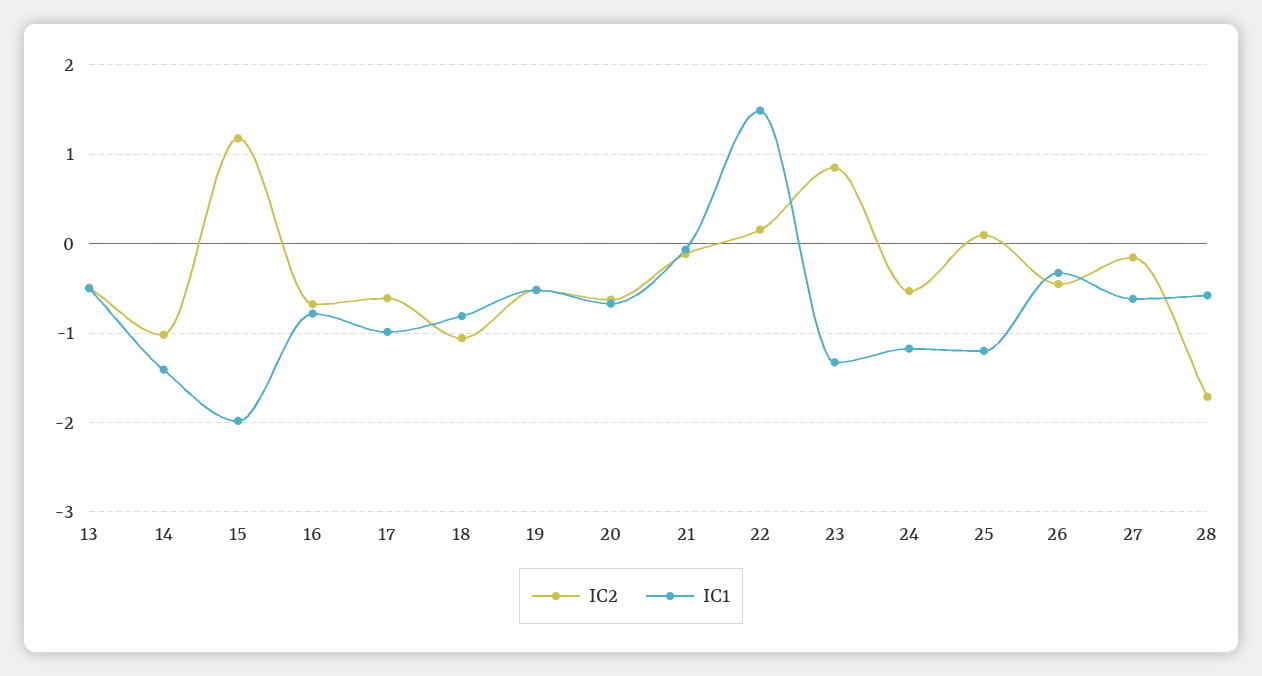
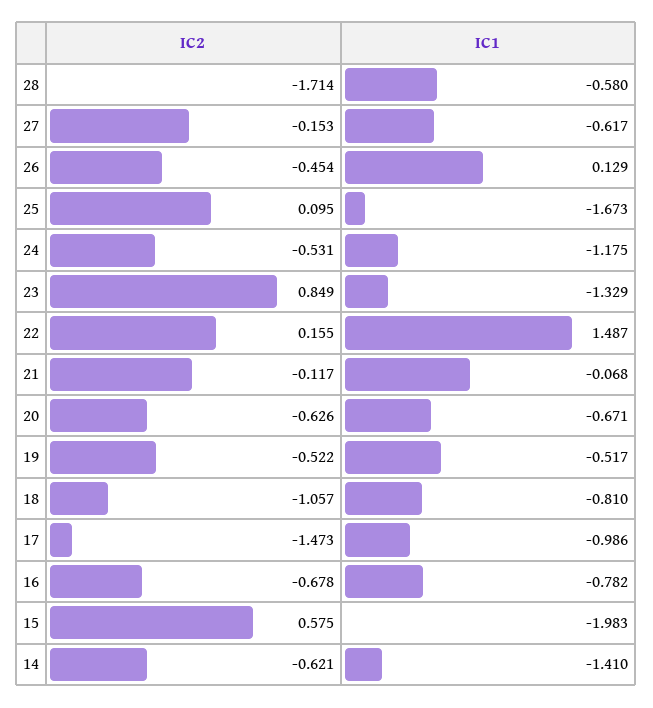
  {
    "IC2": {
-     "13": -0.5,
-     "14": -1,
+     "14": -0.621,
-     "15": 1.2,
+     "15": 0.575,
      "16": -0.678,
-     "17": -0.6,
+     "17": -1.473,
      "18": -1.057,
      "19": -0.522,
      "20": -0.626,
      "21": -0.117,
      "22": 0.155,
      "23": 0.849,
      "24": -0.531,
      "25": 0.095,
      "26": -0.454,
      "27": -0.153,
      "28": -1.714
    },
    "IC1": {
-     "13": -0.5,
      "14": -1.41,
      "15": -1.983,
      "16": -0.782,
      "17": -0.986,
      "18": -0.81,
      "19": -0.517,
      "20": -0.671,
      "21": -0.068,
      "22": 1.487,
      "23": -1.329,
      "24": -1.175,
-     "25": -1.2,
+     "25": -1.673,
-     "26": -0.3,
+     "26": 0.129,
      "27": -0.617,
      "28": -0.58
    }
  }

